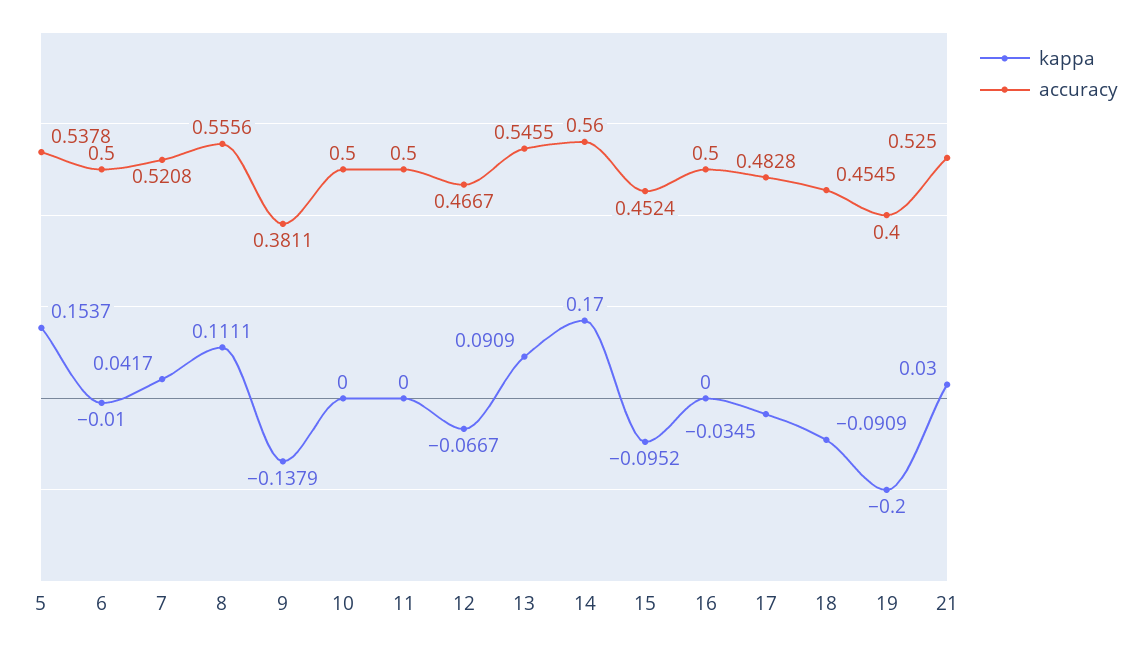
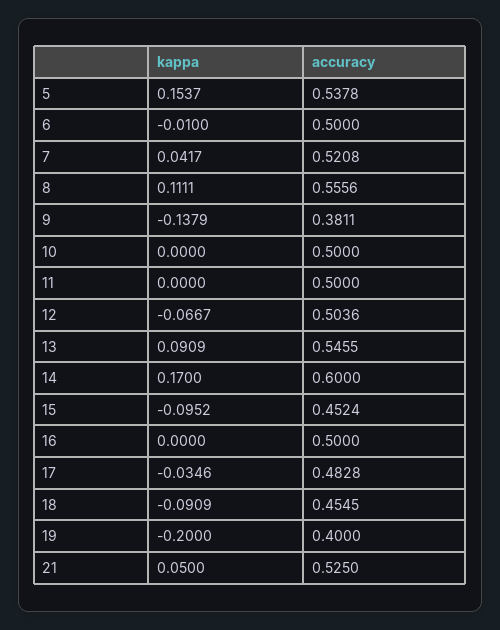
  {
    "kappa": {
      "5": 0.1537,
      "6": -0.01,
      "7": 0.0417,
      "8": 0.1111,
      "9": -0.1379,
      "10": 0,
      "11": 0,
      "12": -0.0667,
      "13": 0.0909,
      "14": 0.17,
      "15": -0.0952,
      "16": 0,
-     "17": -0.0345,
+     "17": -0.0346,
      "18": -0.0909,
      "19": -0.2,
-     "21": 0.03
+     "21": 0.05
    },
    "accuracy": {
      "5": 0.5378,
      "6": 0.5,
      "7": 0.5208,
      "8": 0.5556,
      "9": 0.3811,
      "10": 0.5,
      "11": 0.5,
-     "12": 0.4667,
+     "12": 0.5036,
      "13": 0.5455,
-     "14": 0.56,
+     "14": 0.6,
      "15": 0.4524,
      "16": 0.5,
      "17": 0.4828,
      "18": 0.4545,
      "19": 0.4,
      "21": 0.525
    }
  }

